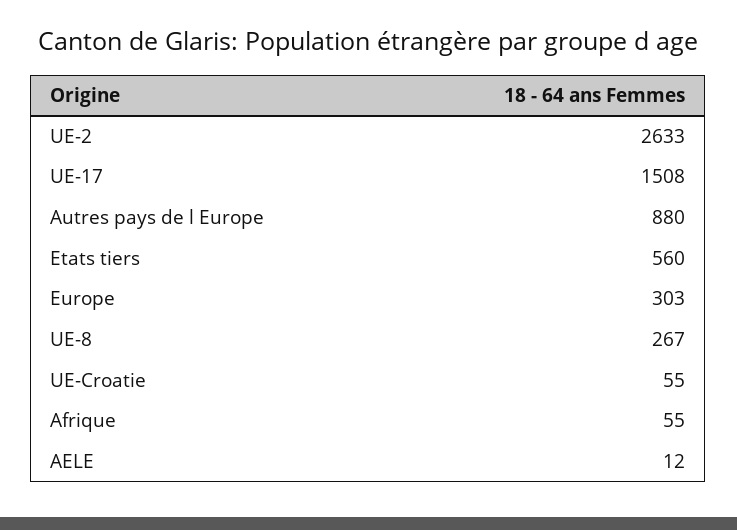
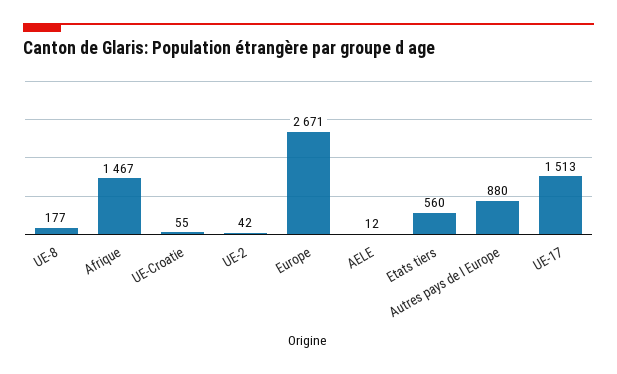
  {
-   "UE-2": 2633,
+   "UE-2": 42,
-   "UE-17": 1508,
+   "UE-17": 1513,
    "Autres pays de l Europe": 880,
    "Etats tiers": 560,
-   "Europe": 303,
+   "Europe": 2671,
-   "UE-8": 267,
+   "UE-8": 177,
    "UE-Croatie": 55,
-   "Afrique": 55,
+   "Afrique": 1467,
    "AELE": 12
  }

